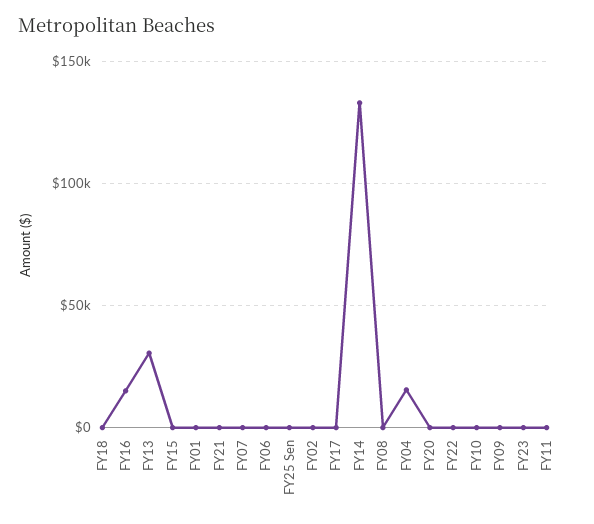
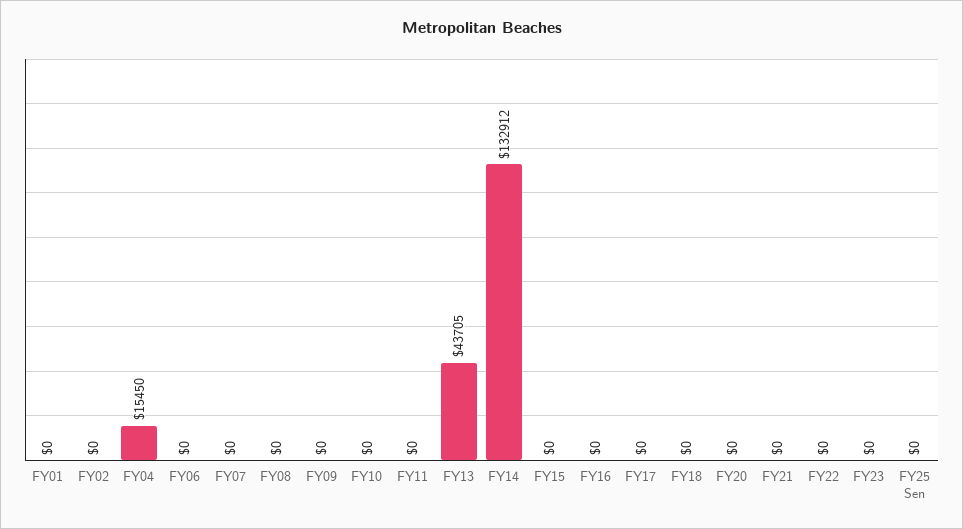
  {
    "FY18": 0,
-   "FY16": 15000,
+   "FY16": 0,
-   "FY13": 30000,
+   "FY13": 43705,
    "FY15": 0,
    "FY01": 0,
    "FY21": 0,
    "FY07": 0,
    "FY06": 0,
    "FY25 Sen": 0,
    "FY02": 0,
    "FY17": 0,
    "FY14": 132912,
    "FY08": 0,
    "FY04": 15450,
    "FY20": 0,
    "FY22": 0,
    "FY10": 0,
    "FY09": 0,
    "FY23": 0,
    "FY11": 0
  }

